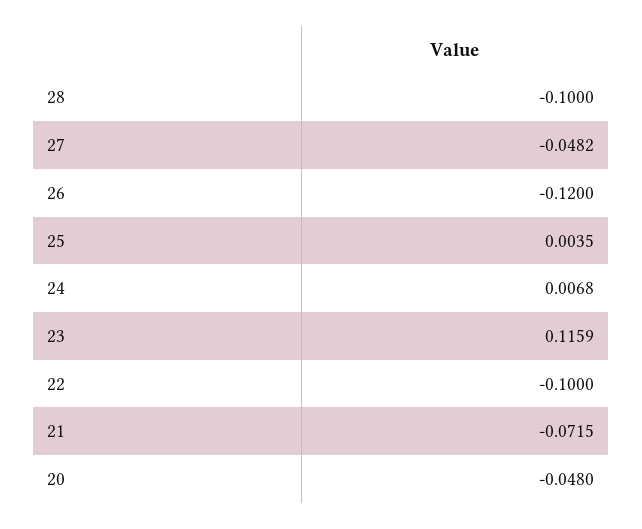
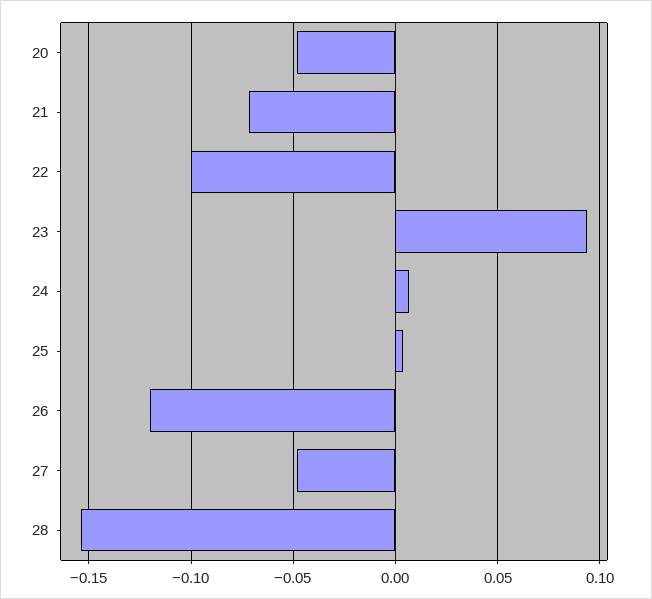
  {
-   "28": -0.1,
+   "28": -0.155,
    "27": -0.0482,
    "26": -0.12,
    "25": 0.0035,
    "24": 0.0068,
-   "23": 0.1159,
+   "23": 0.095,
    "22": -0.1,
    "21": -0.0715,
    "20": -0.048
  }

